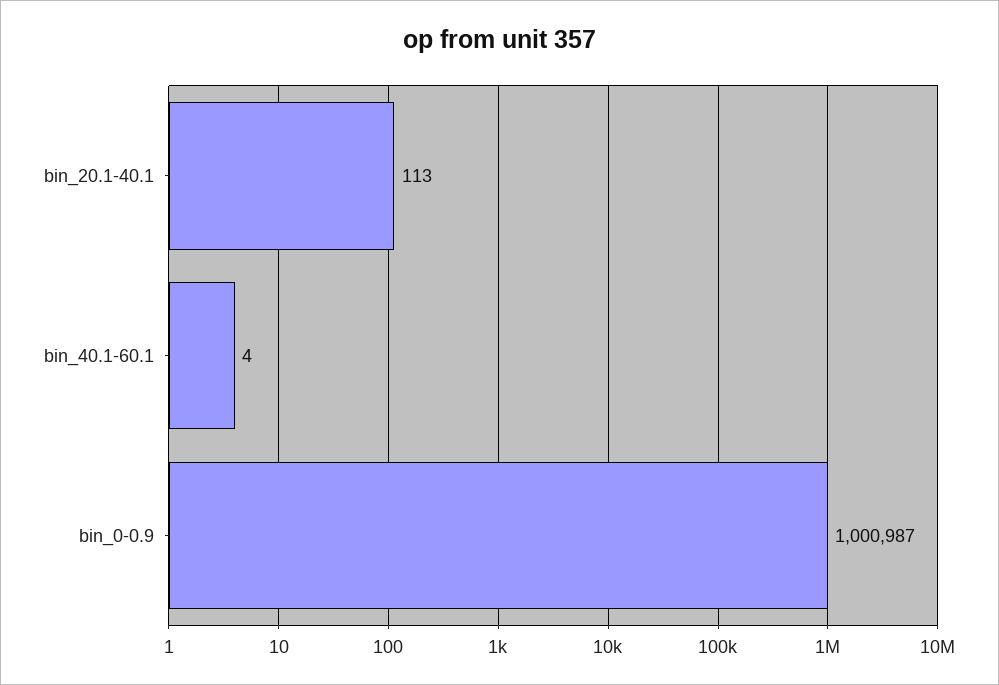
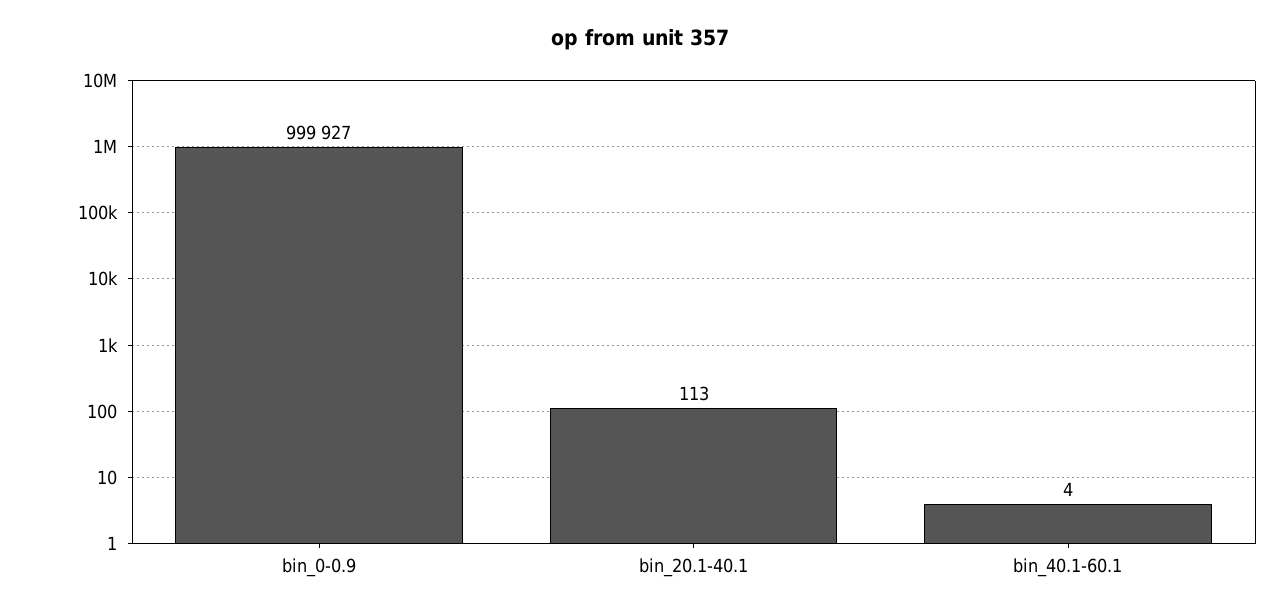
  {
    "bin_20.1-40.1": 113,
    "bin_40.1-60.1": 4,
-   "bin_0-0.9": 1000987
+   "bin_0-0.9": 999927
  }

